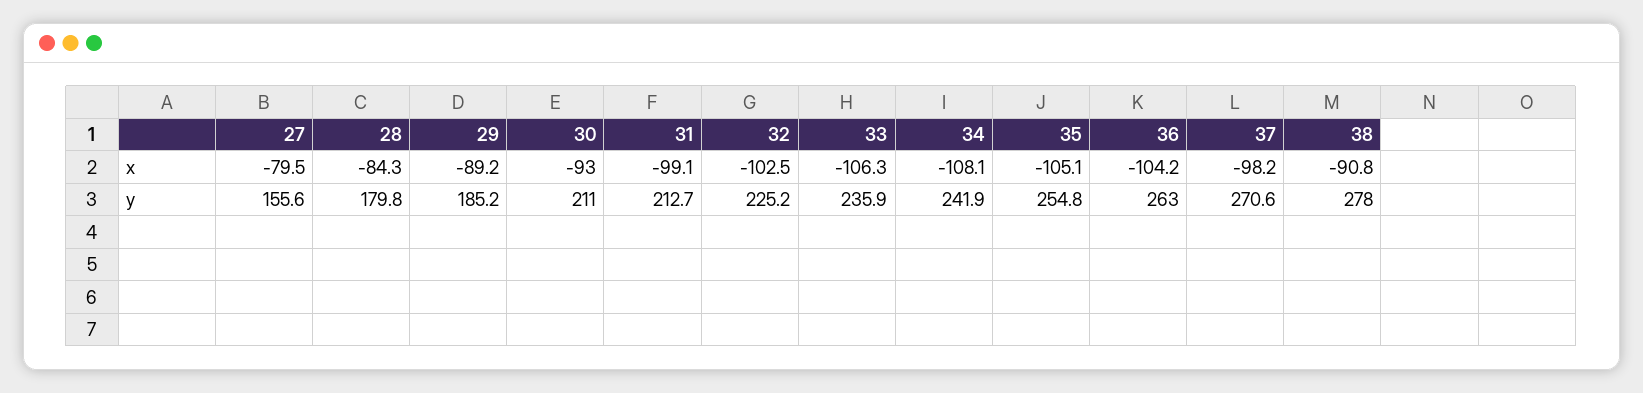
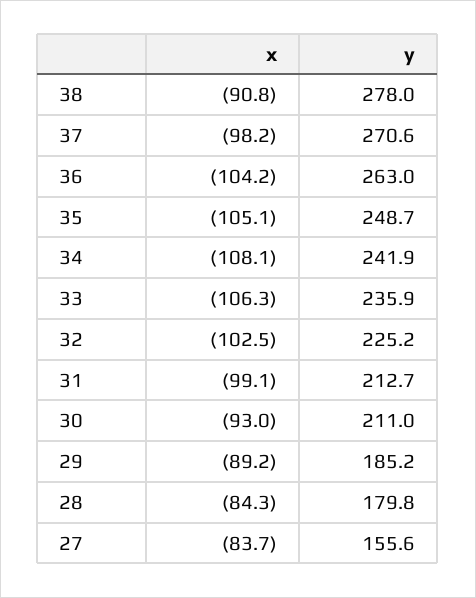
  {
    "27": {
-     "x": -79.5,
+     "x": -83.7,
      "y": 155.6
    },
    "28": {
      "x": -84.3,
      "y": 179.8
    },
    "29": {
      "x": -89.2,
      "y": 185.2
    },
    "30": {
      "x": -93,
      "y": 211
    },
    "31": {
      "x": -99.1,
      "y": 212.7
    },
    "32": {
      "x": -102.5,
      "y": 225.2
    },
    "33": {
      "x": -106.3,
      "y": 235.9
    },
    "34": {
      "x": -108.1,
      "y": 241.9
    },
    "35": {
      "x": -105.1,
-     "y": 254.8
+     "y": 248.7
    },
    "36": {
      "x": -104.2,
      "y": 263
    },
    "37": {
      "x": -98.2,
      "y": 270.6
    },
    "38": {
      "x": -90.8,
      "y": 278
    }
  }

